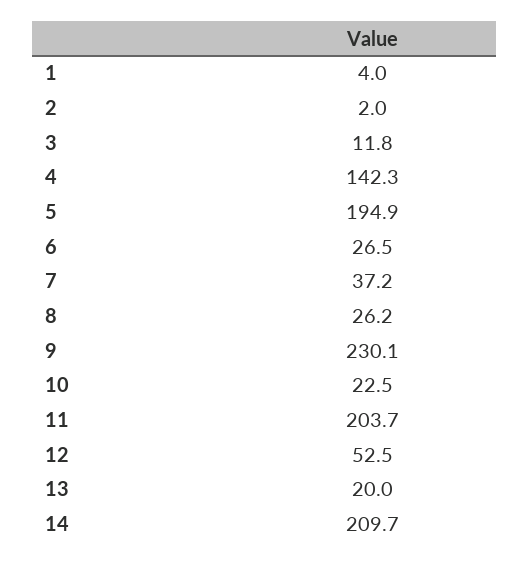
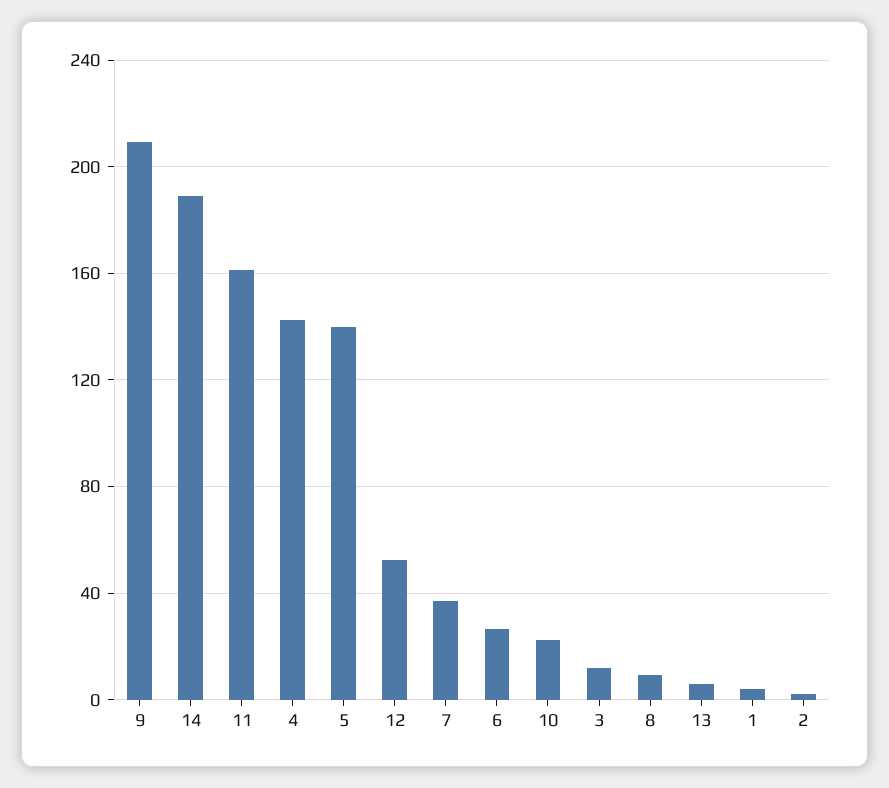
  {
    "1": 4,
    "2": 2,
    "3": 11.8,
    "4": 142.3,
-   "5": 194.9,
+   "5": 140,
    "6": 26.5,
    "7": 37.2,
-   "8": 26.2,
+   "8": 10,
-   "9": 230.1,
+   "9": 210,
    "10": 22.5,
-   "11": 203.7,
+   "11": 160,
    "12": 52.5,
-   "13": 20,
+   "13": 5,
-   "14": 209.7
+   "14": 190
  }

